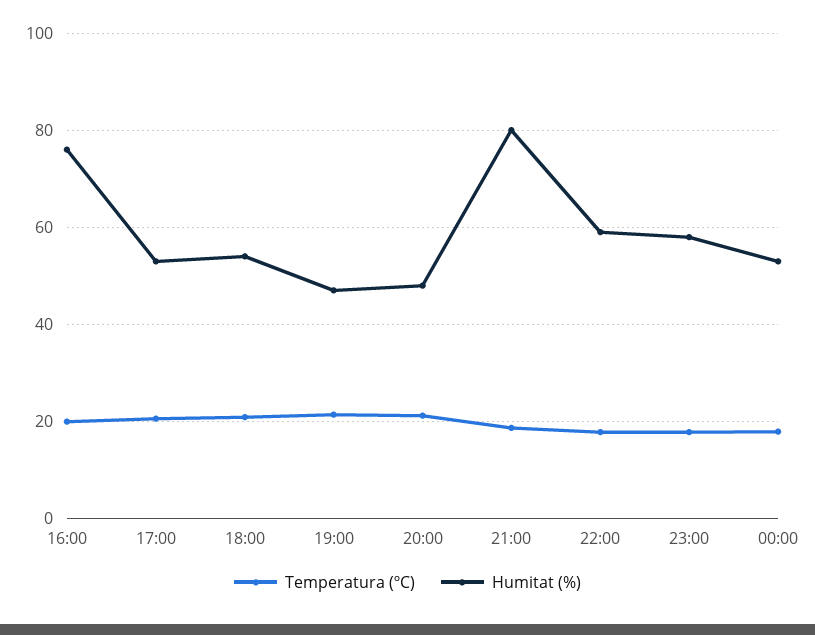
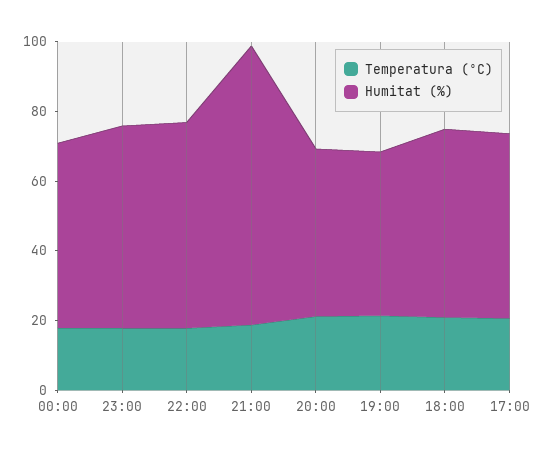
  {
    "Temperatura (ºC)": {
-     "16:00": 20,
      "17:00": 20,
      "18:00": 20,
      "19:00": 22,
      "20:00": 22,
      "21:00": 18,
      "22:00": 18,
      "23:00": 18,
      "00:00": 18
    },
    "Humitat (%)": {
-     "16:00": 76,
      "17:00": 54,
      "18:00": 54,
      "19:00": 48,
      "20:00": 48,
      "21:00": 80,
      "22:00": 60,
      "23:00": 58,
      "00:00": 54
    }
  }

